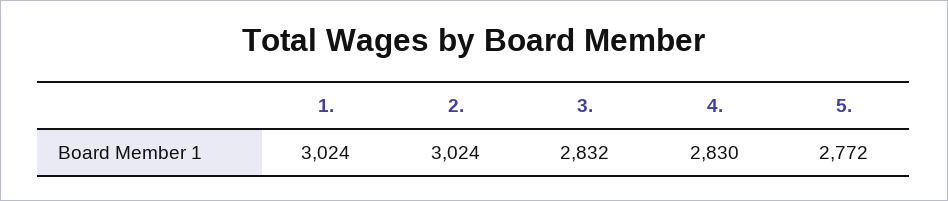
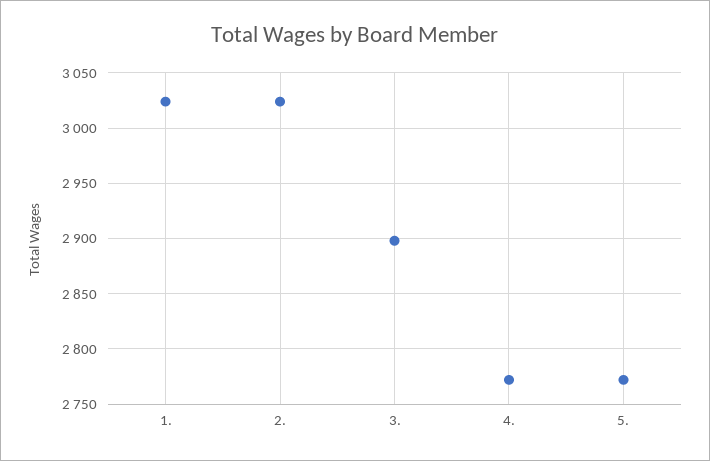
  {
    "1.": 3024,
    "2.": 3024,
-   "3.": 2832,
+   "3.": 2900,
-   "4.": 2830,
+   "4.": 2770,
    "5.": 2772
  }

